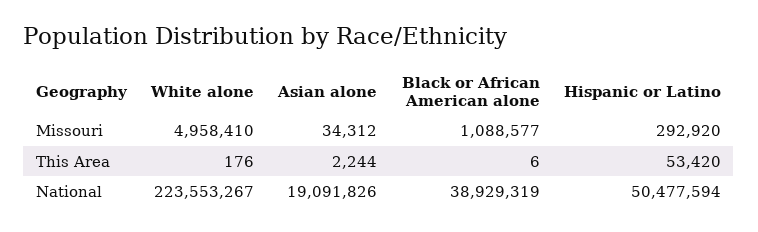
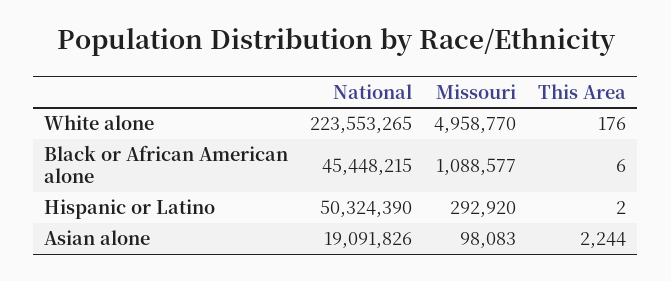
  {
    "White alone": {
-     "Missouri": 4958410,
+     "Missouri": 4958770,
      "This Area": 176,
-     "National": 223553267
+     "National": 223553265
    },
    "Asian alone": {
-     "Missouri": 34312,
+     "Missouri": 98083,
      "This Area": 2244,
      "National": 19091826
    },
    "Black or African American alone": {
      "Missouri": 1088577,
      "This Area": 6,
-     "National": 38929319
+     "National": 45448215
    },
    "Hispanic or Latino": {
      "Missouri": 292920,
-     "This Area": 53420,
+     "This Area": 2,
-     "National": 50477594
+     "National": 50324390
    }
  }

